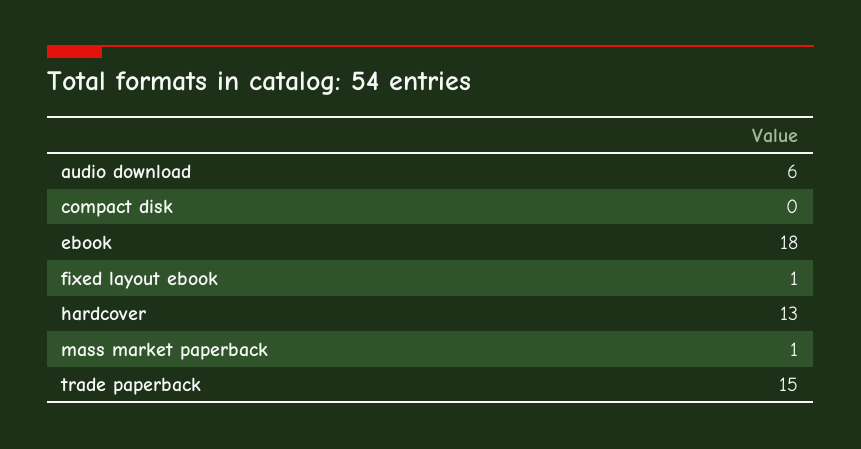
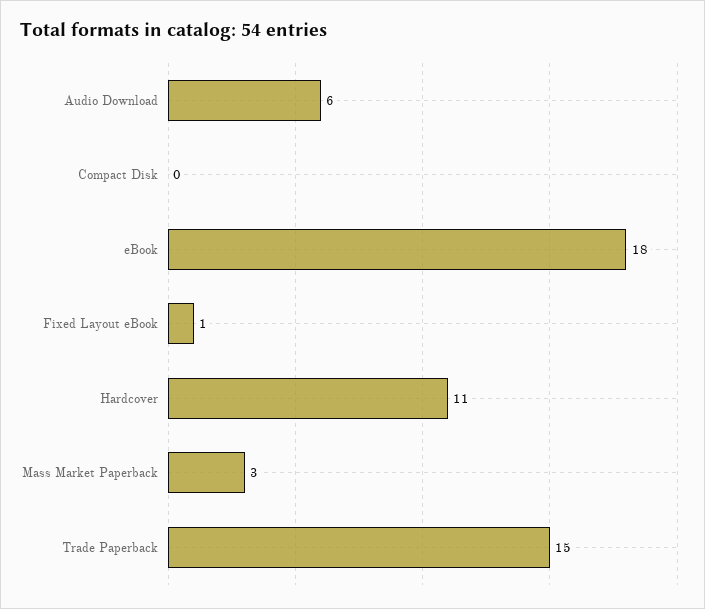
  {
    "audio download": 6,
    "compact disk": 0,
    "ebook": 18,
    "fixed layout ebook": 1,
-   "hardcover": 13,
+   "hardcover": 11,
-   "mass market paperback": 1,
+   "mass market paperback": 3,
    "trade paperback": 15
  }

